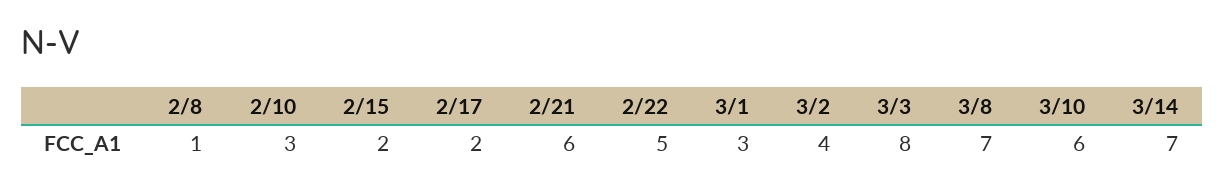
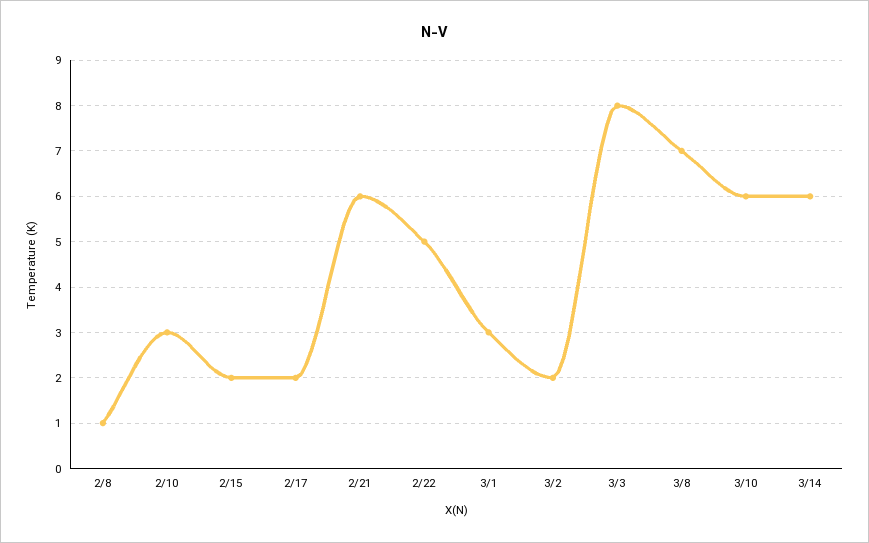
  {
    "2/8": 1,
    "2/10": 3,
    "2/15": 2,
    "2/17": 2,
    "2/21": 6,
    "2/22": 5,
    "3/1": 3,
-   "3/2": 4,
+   "3/2": 2,
    "3/3": 8,
    "3/8": 7,
    "3/10": 6,
-   "3/14": 7
+   "3/14": 6
  }

